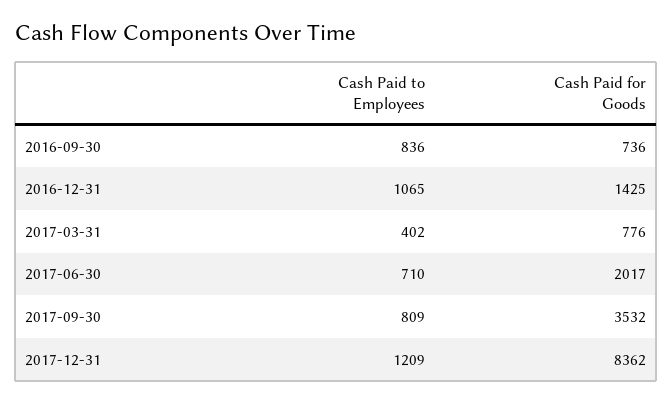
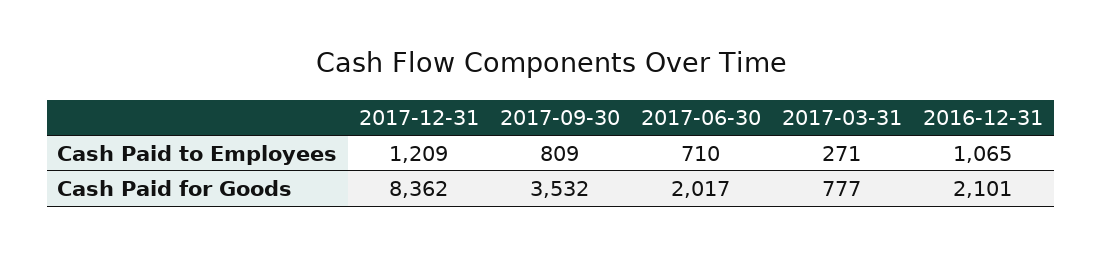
  {
    "Cash Paid to Employees": {
-     "2016-09-30": 836,
      "2016-12-31": 1065,
-     "2017-03-31": 402,
+     "2017-03-31": 271,
      "2017-06-30": 710,
      "2017-09-30": 809,
      "2017-12-31": 1209
    },
    "Cash Paid for Goods": {
-     "2016-09-30": 736,
-     "2016-12-31": 1425,
+     "2016-12-31": 2101,
-     "2017-03-31": 776,
+     "2017-03-31": 777,
      "2017-06-30": 2017,
      "2017-09-30": 3532,
      "2017-12-31": 8362
    }
  }

